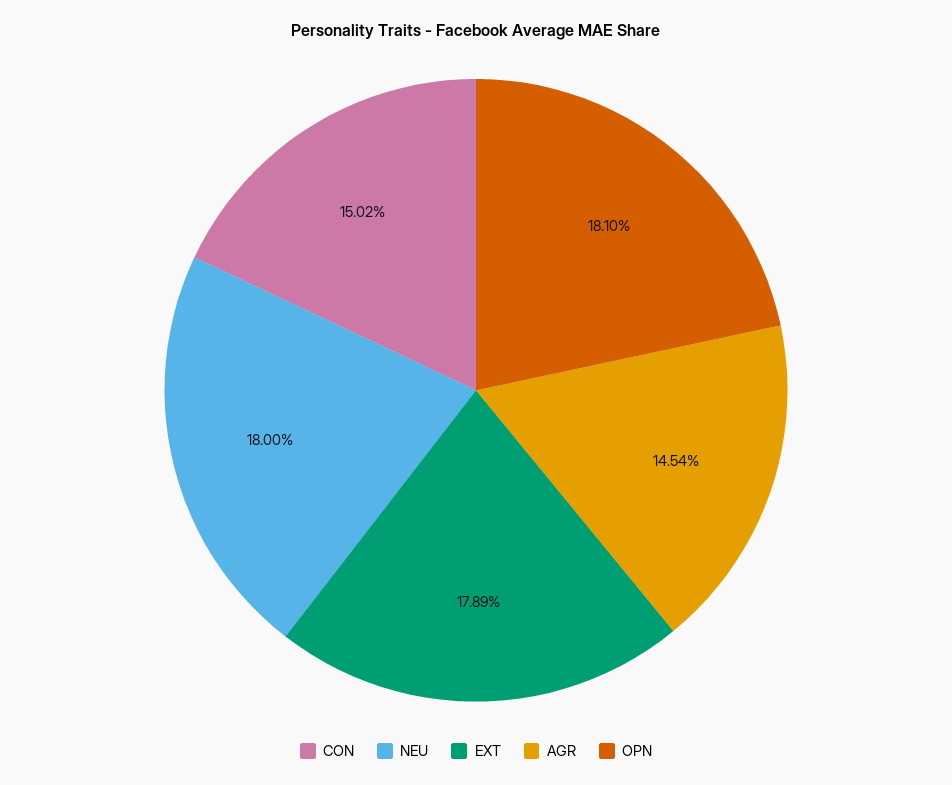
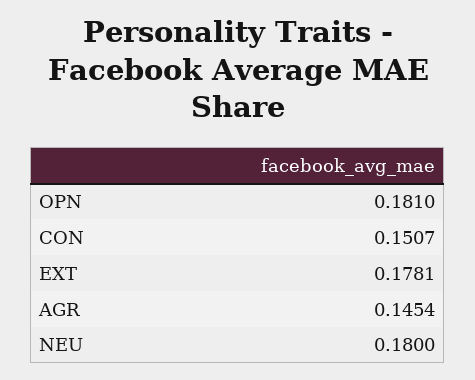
  {
-   "CON": 0.1502,
+   "CON": 0.1507,
    "NEU": 0.18,
-   "EXT": 0.1789,
+   "EXT": 0.1781,
    "AGR": 0.1454,
    "OPN": 0.181
  }

